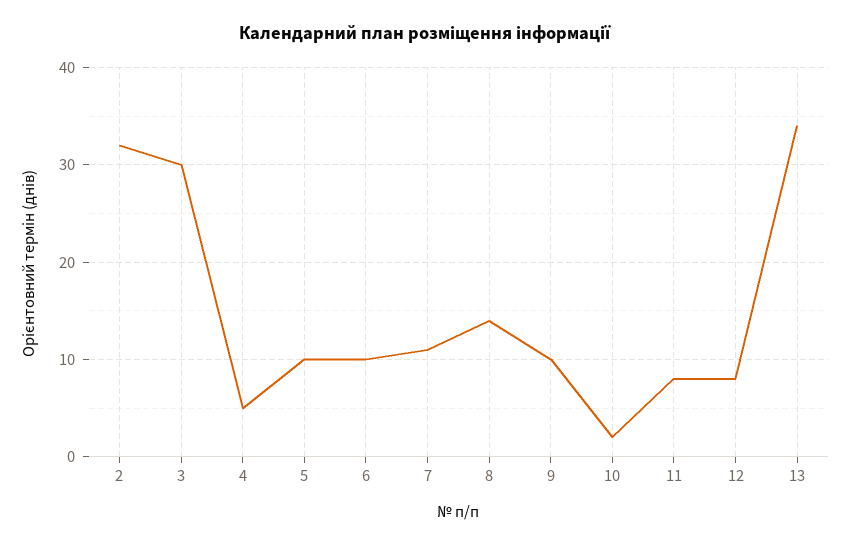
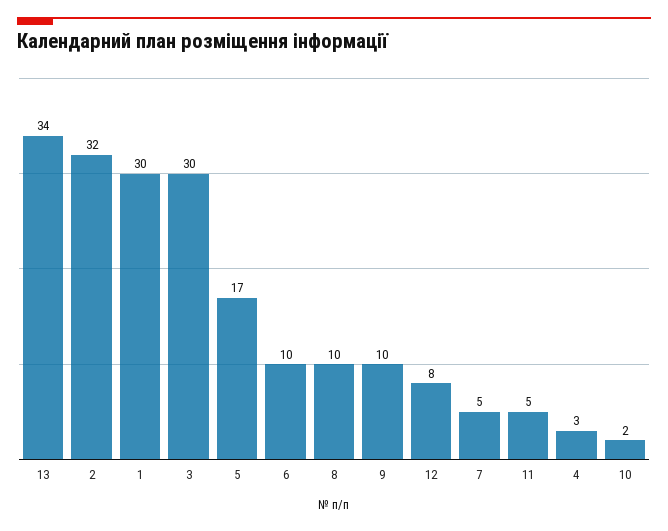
  {
    "2": 32,
    "3": 30,
-   "4": 5,
+   "4": 3,
-   "5": 10,
+   "5": 17,
    "6": 10,
-   "7": 11,
+   "7": 5,
-   "8": 14,
+   "8": 10,
    "9": 10,
    "10": 2,
-   "11": 8,
+   "11": 5,
    "12": 8,
-   "13": 34
+   "13": 34,
+   "1": 30
  }

